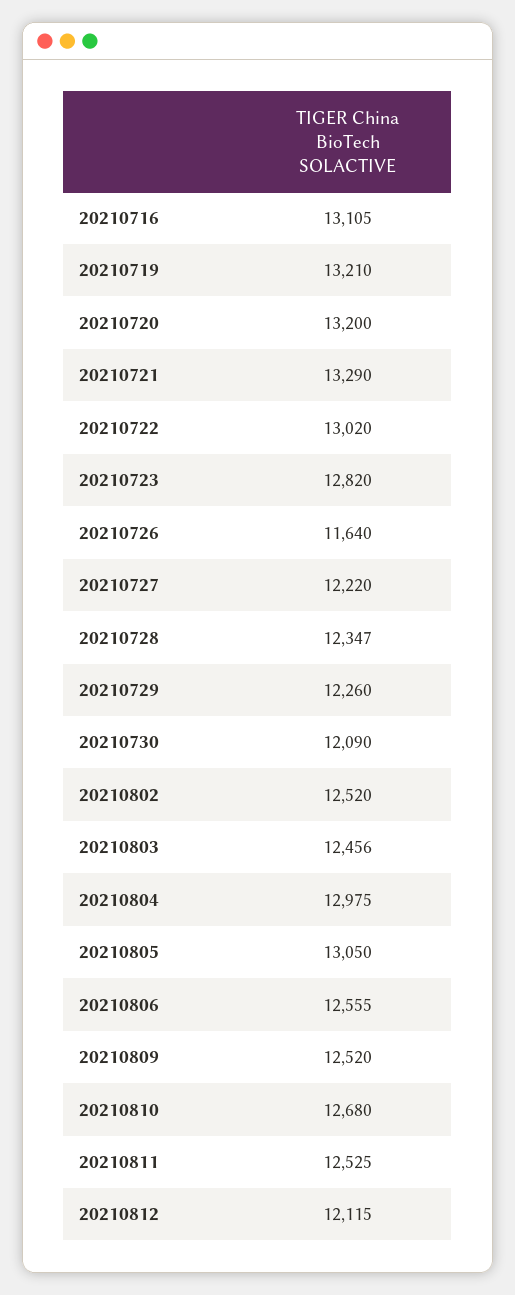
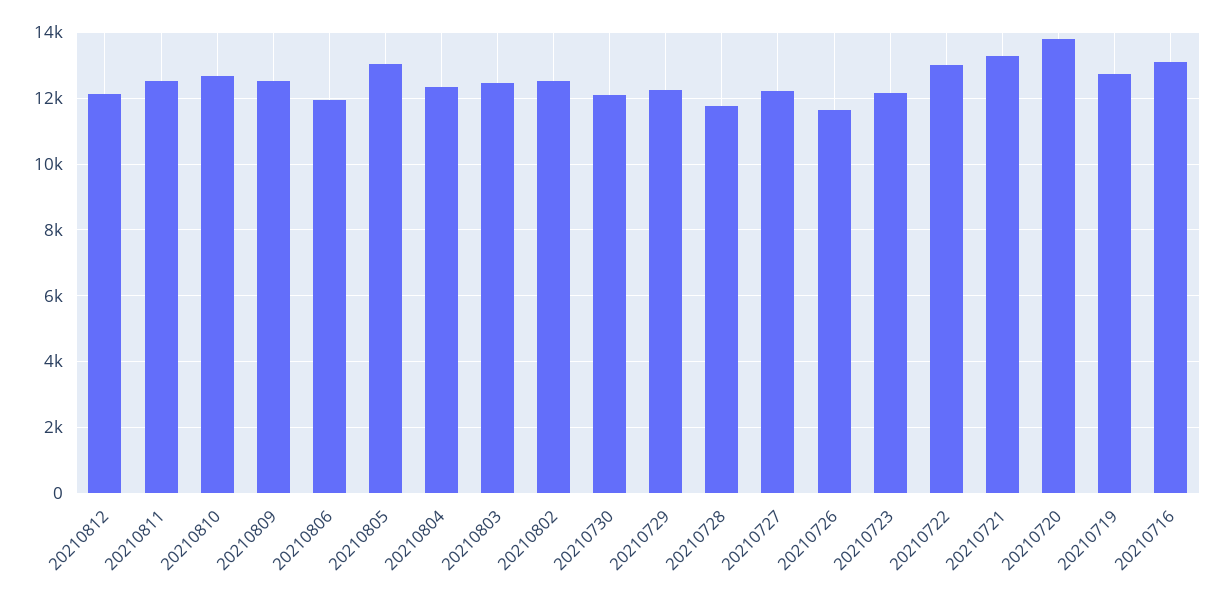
  {
    "20210716": 13105,
-   "20210719": 13210,
+   "20210719": 12800,
-   "20210720": 13200,
+   "20210720": 13800,
    "20210721": 13290,
    "20210722": 13020,
-   "20210723": 12820,
+   "20210723": 12200,
    "20210726": 11640,
    "20210727": 12220,
-   "20210728": 12347,
+   "20210728": 11800,
    "20210729": 12260,
    "20210730": 12090,
    "20210802": 12520,
    "20210803": 12456,
-   "20210804": 12975,
+   "20210804": 12400,
    "20210805": 13050,
-   "20210806": 12555,
+   "20210806": 12000,
    "20210809": 12520,
    "20210810": 12680,
    "20210811": 12525,
    "20210812": 12115
  }

